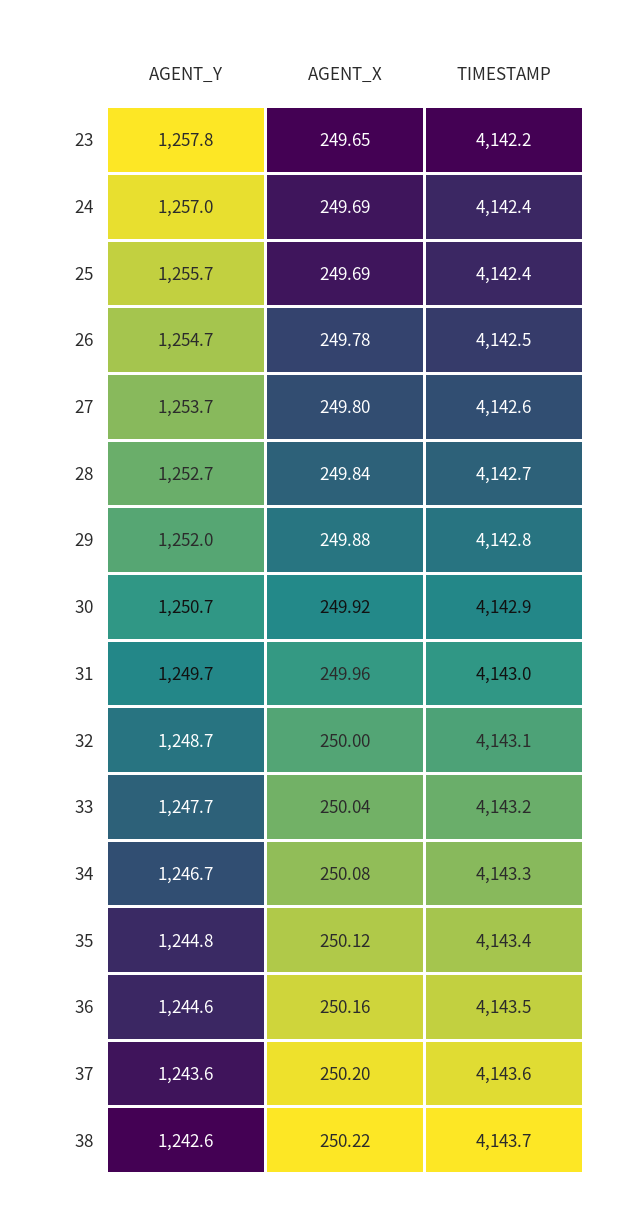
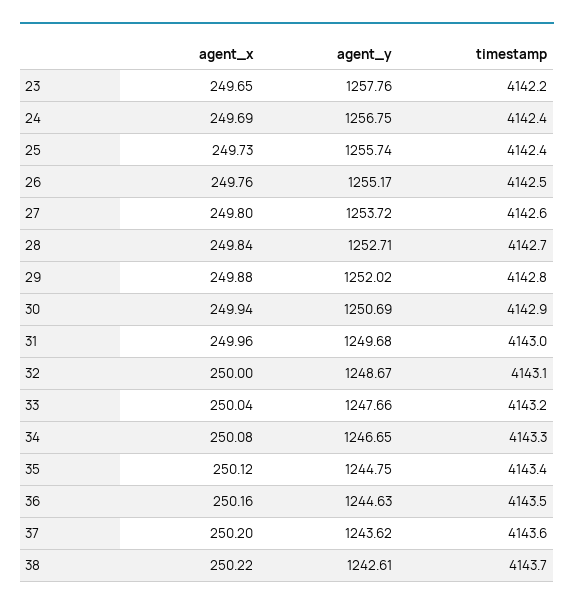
  {
    "AGENT_Y": {
      "23": 1257.76,
-     "24": 1257,
+     "24": 1256.75,
      "25": 1255.74,
-     "26": 1254.7,
+     "26": 1255.17,
      "27": 1253.72,
      "28": 1252.71,
      "29": 1252.02,
      "30": 1250.69,
      "31": 1249.68,
      "32": 1248.67,
      "33": 1247.66,
      "34": 1246.65,
      "35": 1244.75,
      "36": 1244.63,
      "37": 1243.62,
      "38": 1242.61
    },
    "AGENT_X": {
      "23": 249.65,
      "24": 249.69,
-     "25": 249.69,
+     "25": 249.73,
-     "26": 249.78,
+     "26": 249.76,
      "27": 249.8,
      "28": 249.84,
      "29": 249.88,
-     "30": 249.92,
+     "30": 249.94,
      "31": 249.96,
      "32": 250,
      "33": 250.04,
      "34": 250.08,
      "35": 250.12,
      "36": 250.16,
      "37": 250.2,
      "38": 250.22
    },
    "TIMESTAMP": {
      "23": 4142.2,
      "24": 4142.4,
      "25": 4142.4,
      "26": 4142.5,
      "27": 4142.6,
      "28": 4142.7,
      "29": 4142.8,
      "30": 4142.9,
      "31": 4143,
      "32": 4143.1,
      "33": 4143.2,
      "34": 4143.3,
      "35": 4143.4,
      "36": 4143.5,
      "37": 4143.6,
      "38": 4143.7
    }
  }

